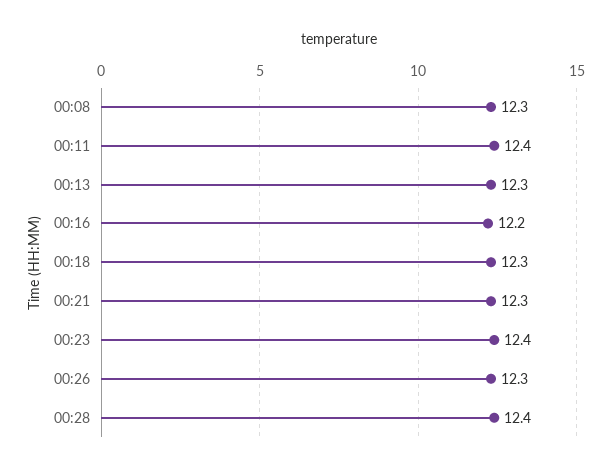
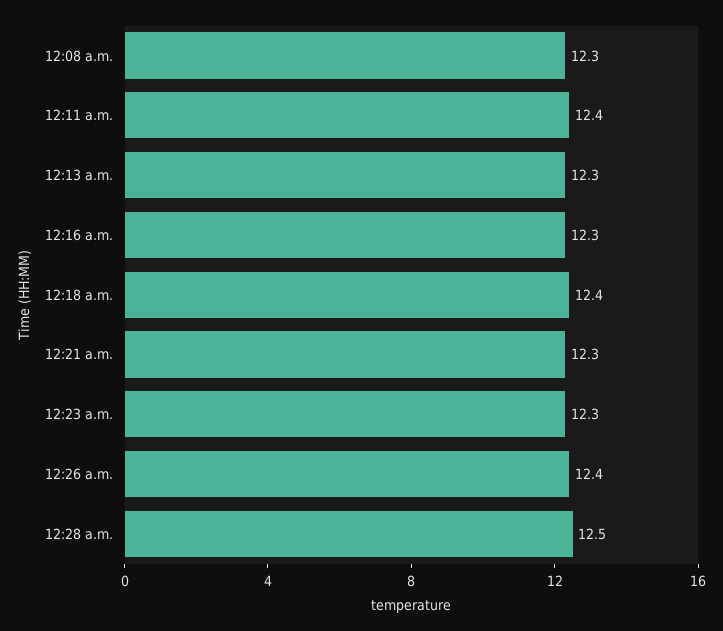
  {
    "00:08": 12.3,
    "00:11": 12.4,
    "00:13": 12.3,
-   "00:16": 12.2,
+   "00:16": 12.3,
-   "00:18": 12.3,
+   "00:18": 12.4,
    "00:21": 12.3,
-   "00:23": 12.4,
+   "00:23": 12.3,
-   "00:26": 12.3,
+   "00:26": 12.4,
-   "00:28": 12.4
+   "00:28": 12.5
  }

